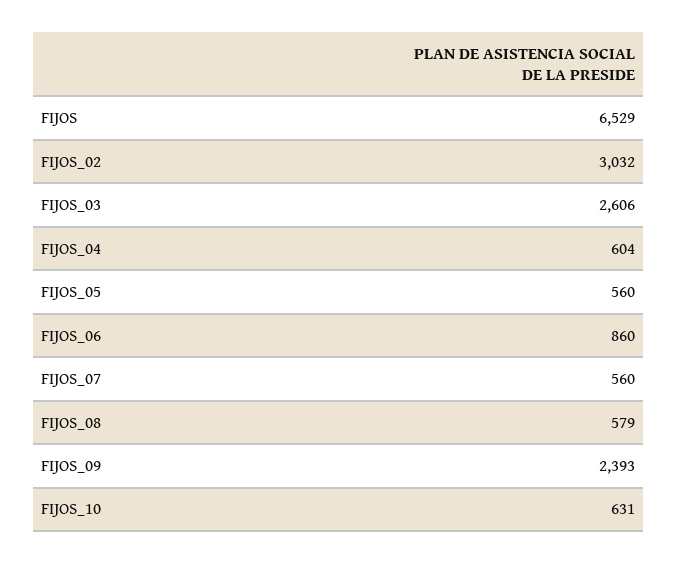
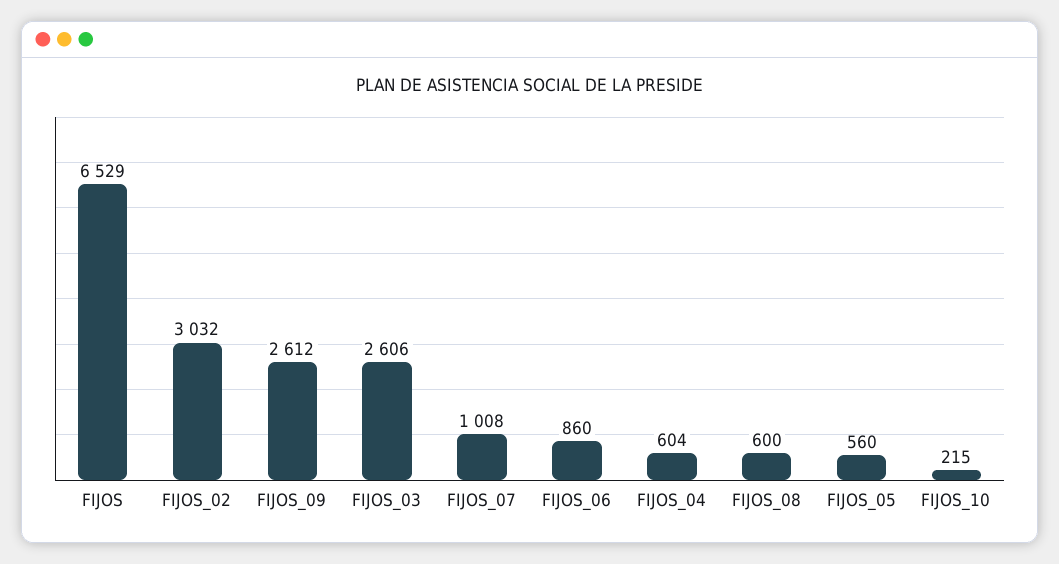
  {
    "FIJOS": 6529,
    "FIJOS_02": 3032,
    "FIJOS_03": 2606,
    "FIJOS_04": 604,
    "FIJOS_05": 560,
    "FIJOS_06": 860,
-   "FIJOS_07": 560,
+   "FIJOS_07": 1008,
-   "FIJOS_08": 579,
+   "FIJOS_08": 600,
-   "FIJOS_09": 2393,
+   "FIJOS_09": 2612,
-   "FIJOS_10": 631
+   "FIJOS_10": 215
  }

